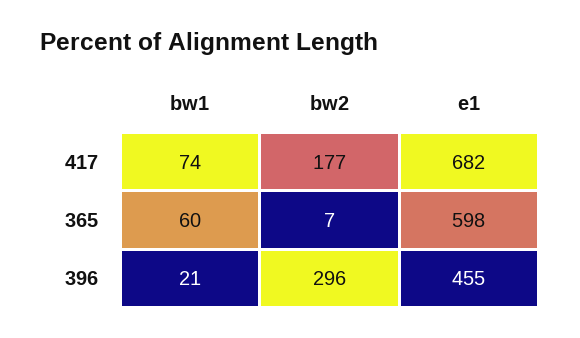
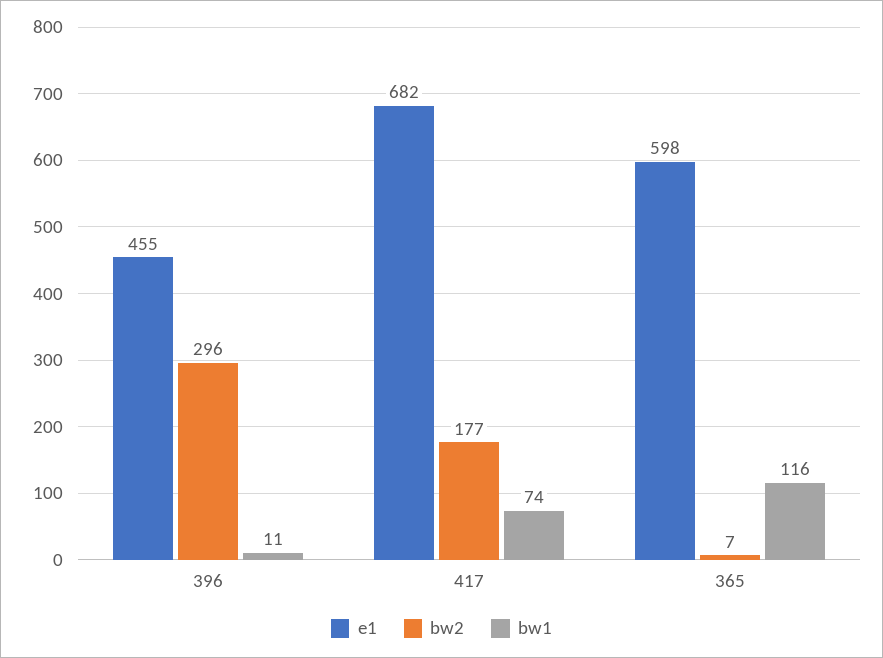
  {
    "bw1": {
      "417": 74,
-     "365": 60,
+     "365": 116,
-     "396": 21
+     "396": 11
    },
    "bw2": {
      "417": 177,
      "365": 7,
      "396": 296
    },
    "e1": {
      "417": 682,
      "365": 598,
      "396": 455
    }
  }

